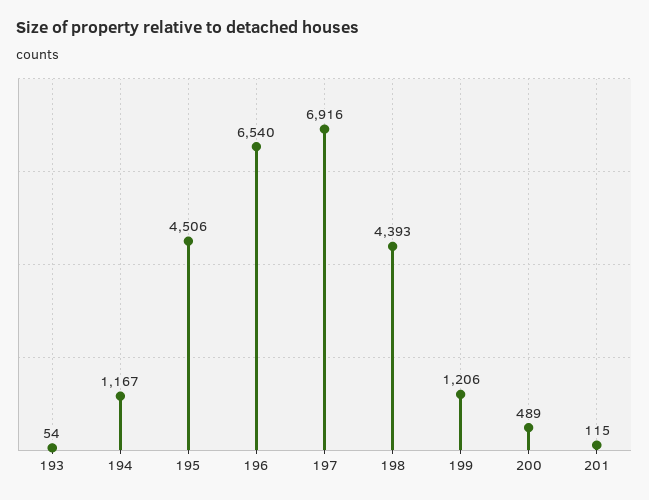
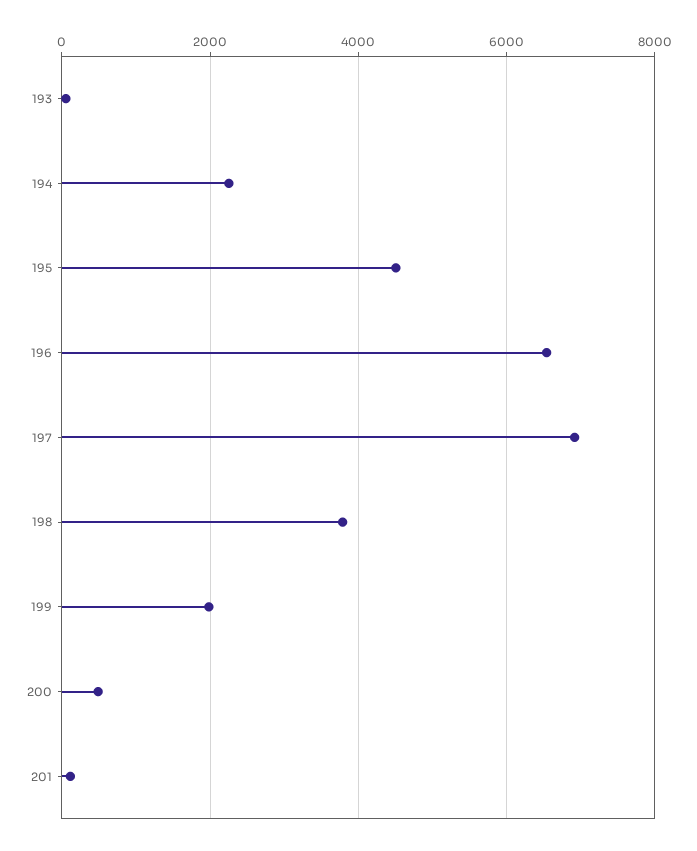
  {
    "193": 54,
-   "194": 1167,
+   "194": 2200,
    "195": 4506,
    "196": 6540,
    "197": 6916,
-   "198": 4393,
+   "198": 3800,
-   "199": 1206,
+   "199": 2000,
    "200": 489,
    "201": 115
  }

